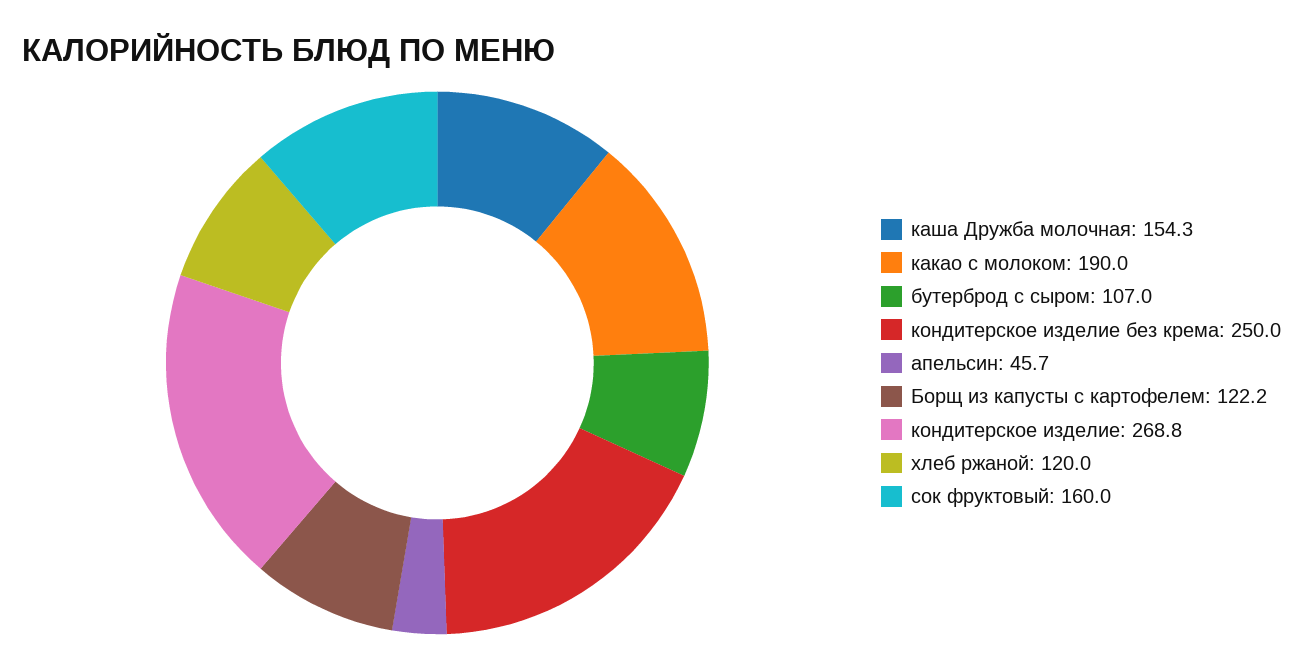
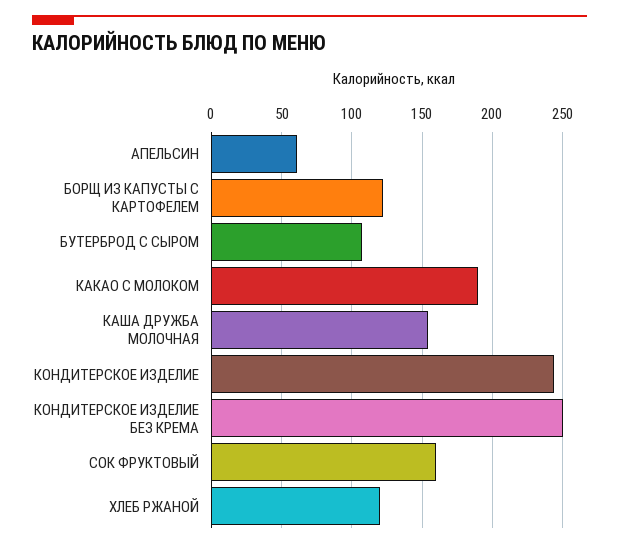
  {
    "каша Дружба молочная": 154.3,
    "какао с молоком": 190,
    "бутерброд с сыром": 107,
    "кондитерское изделие без крема": 250,
-   "апельсин": 45.7,
+   "апельсин": 60,
    "Борщ из капусты с картофелем": 122.2,
-   "кондитерское изделие": 268.8,
+   "кондитерское изделие": 245,
    "хлеб ржаной": 120,
    "сок фруктовый": 160
  }

